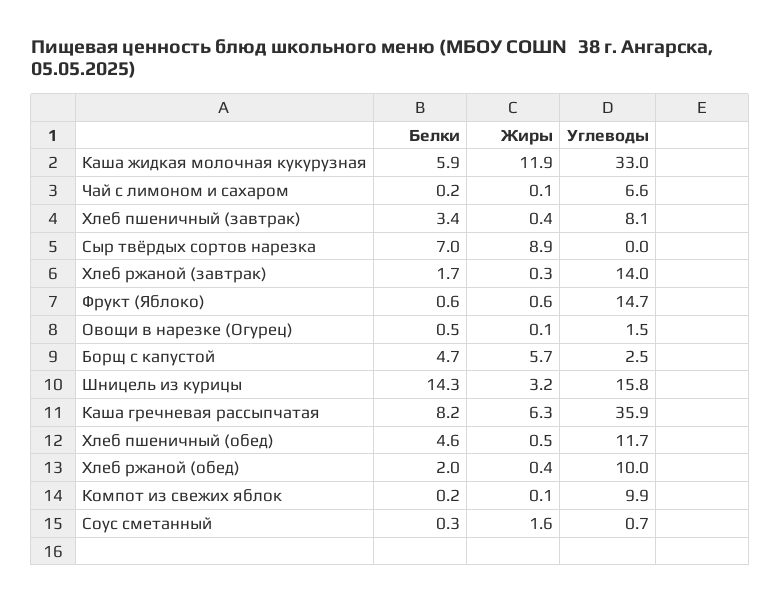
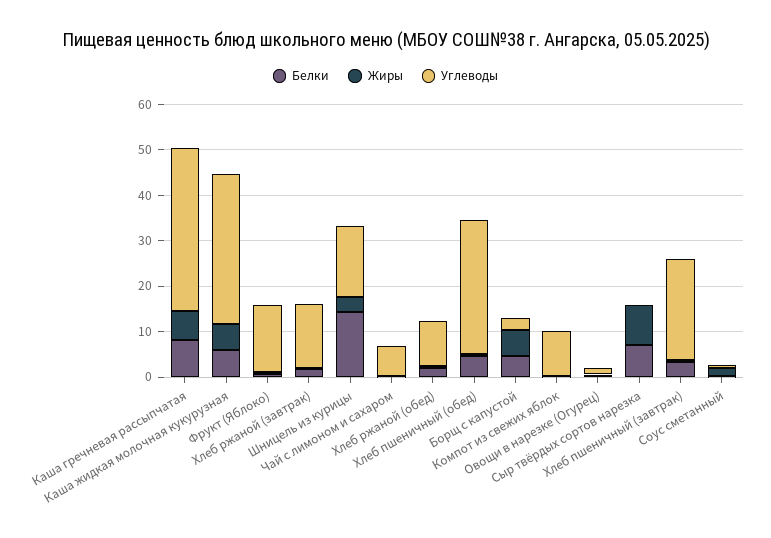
  {
    "Белки": {
      "Каша жидкая молочная кукурузная": 5.9,
      "Чай с лимоном и сахаром": 0.2,
      "Хлеб пшеничный (завтрак)": 3.4,
      "Сыр твёрдых сортов нарезка": 7,
      "Хлеб ржаной (завтрак)": 1.7,
      "Фрукт (Яблоко)": 0.6,
      "Овощи в нарезке (Огурец)": 0.5,
      "Борщ с капустой": 4.7,
      "Шницель из курицы": 14.3,
      "Каша гречневая рассыпчатая": 8.2,
      "Хлеб пшеничный (обед)": 4.6,
      "Хлеб ржаной (обед)": 2,
      "Компот из свежих яблок": 0.2,
      "Соус сметанный": 0.3
    },
    "Жиры": {
-     "Каша жидкая молочная кукурузная": 11.9,
+     "Каша жидкая молочная кукурузная": 6,
      "Чай с лимоном и сахаром": 0.1,
      "Хлеб пшеничный (завтрак)": 0.4,
      "Сыр твёрдых сортов нарезка": 8.9,
      "Хлеб ржаной (завтрак)": 0.3,
      "Фрукт (Яблоко)": 0.6,
      "Овощи в нарезке (Огурец)": 0.1,
      "Борщ с капустой": 5.7,
      "Шницель из курицы": 3.2,
      "Каша гречневая рассыпчатая": 6.3,
      "Хлеб пшеничный (обед)": 0.5,
      "Хлеб ржаной (обед)": 0.4,
      "Компот из свежих яблок": 0.1,
      "Соус сметанный": 1.6
    },
    "Углеводы": {
      "Каша жидкая молочная кукурузная": 33,
      "Чай с лимоном и сахаром": 6.6,
-     "Хлеб пшеничный (завтрак)": 8.1,
+     "Хлеб пшеничный (завтрак)": 22,
      "Сыр твёрдых сортов нарезка": 0,
      "Хлеб ржаной (завтрак)": 14,
      "Фрукт (Яблоко)": 14.7,
      "Овощи в нарезке (Огурец)": 1.5,
      "Борщ с капустой": 2.5,
      "Шницель из курицы": 15.8,
      "Каша гречневая рассыпчатая": 35.9,
-     "Хлеб пшеничный (обед)": 11.7,
+     "Хлеб пшеничный (обед)": 30,
      "Хлеб ржаной (обед)": 10,
      "Компот из свежих яблок": 9.9,
      "Соус сметанный": 0.7
    }
  }

